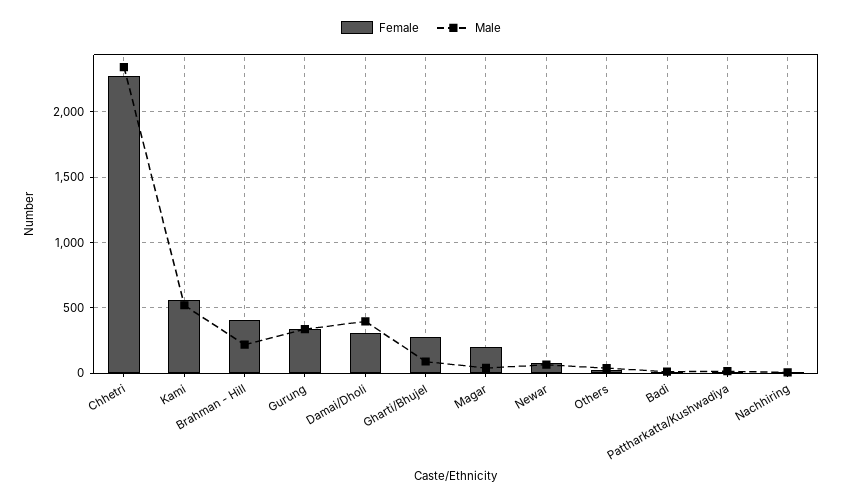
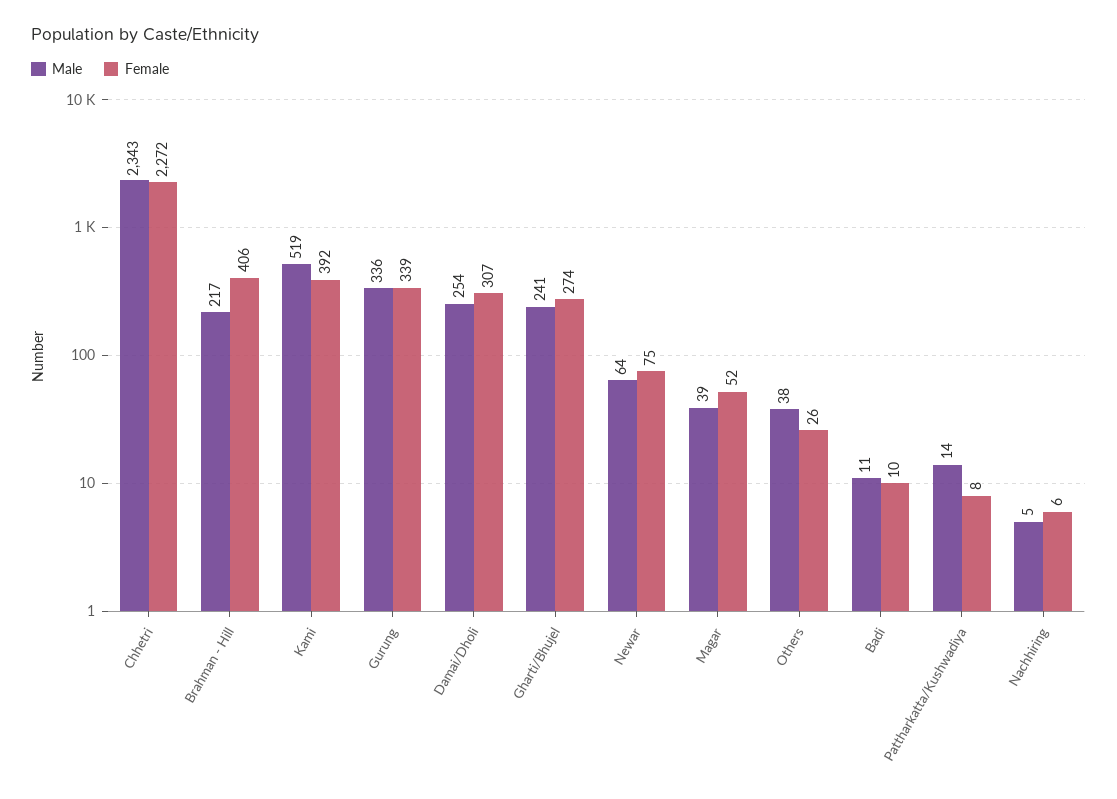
  {
    "Female": {
      "Chhetri": 2272,
-     "Kami": 550,
+     "Kami": 392,
      "Brahman - Hill": 406,
      "Gurung": 339,
      "Damai/Dholi": 307,
      "Gharti/Bhujel": 274,
-     "Magar": 200,
+     "Magar": 52,
      "Newar": 75,
      "Others": 26,
      "Badi": 10,
      "Pattharkatta/Kushwadiya": 8,
      "Nachhiring": 6
    },
    "Male": {
      "Chhetri": 2343,
      "Kami": 519,
      "Brahman - Hill": 217,
      "Gurung": 336,
-     "Damai/Dholi": 400,
+     "Damai/Dholi": 254,
-     "Gharti/Bhujel": 100,
+     "Gharti/Bhujel": 241,
      "Magar": 39,
      "Newar": 64,
      "Others": 38,
      "Badi": 11,
      "Pattharkatta/Kushwadiya": 14,
      "Nachhiring": 5
    }
  }

